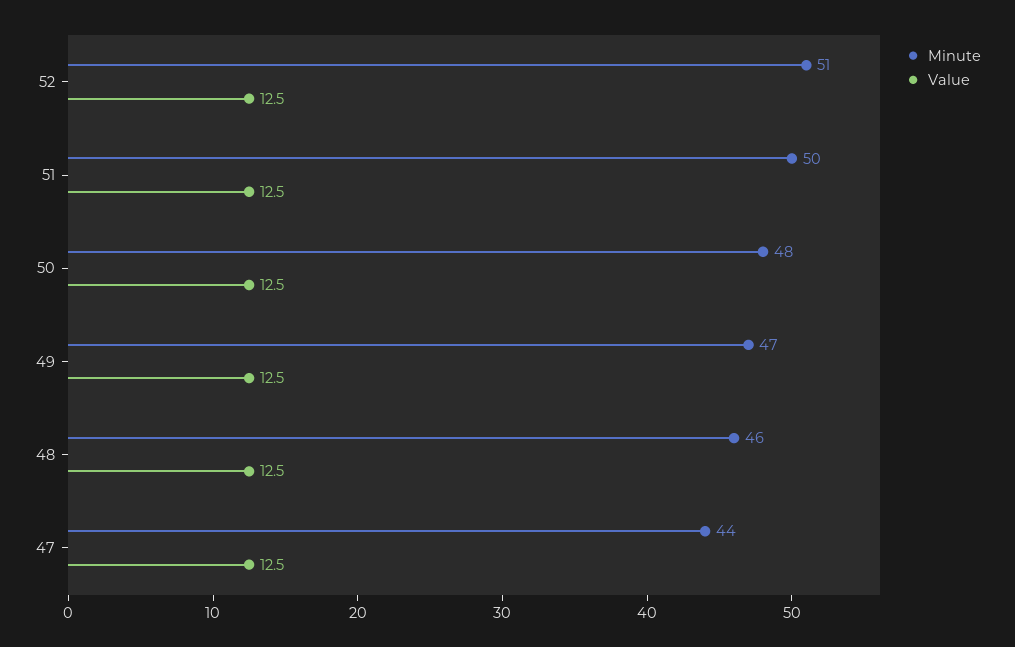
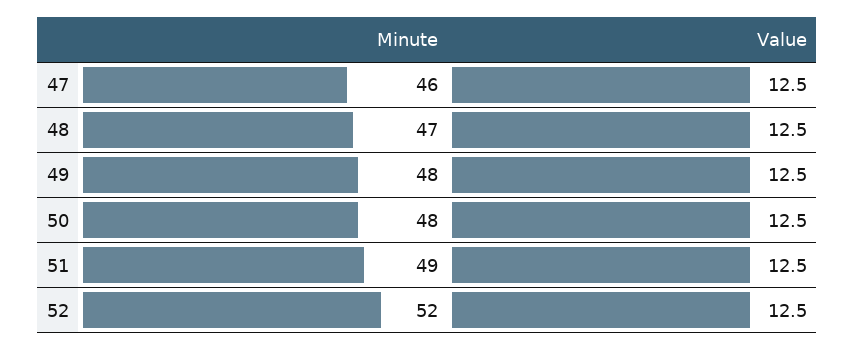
  {
    "Minute": {
-     "52": 51,
+     "52": 52,
-     "51": 50,
+     "51": 49,
      "50": 48,
-     "49": 47,
+     "49": 48,
-     "48": 46,
+     "48": 47,
-     "47": 44
+     "47": 46
    },
    "Value": {
      "52": 12.5,
      "51": 12.5,
      "50": 12.5,
      "49": 12.5,
      "48": 12.5,
      "47": 12.5
    }
  }

